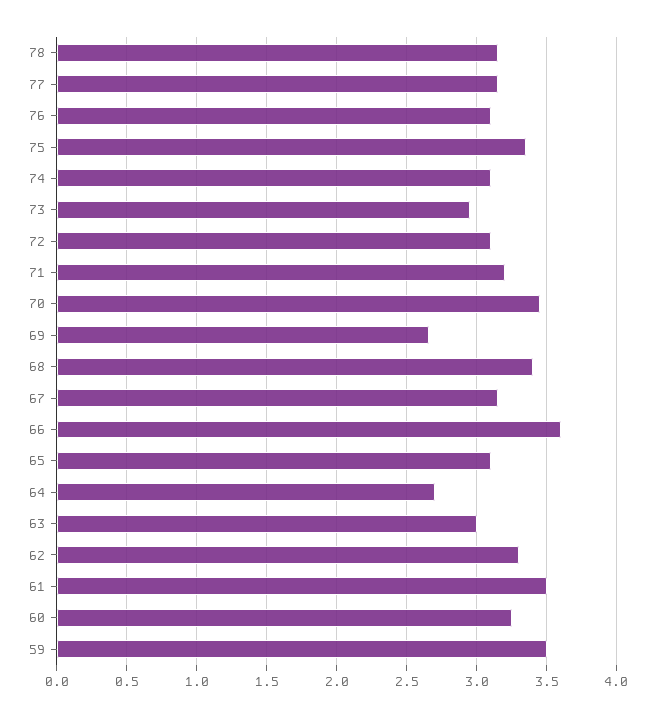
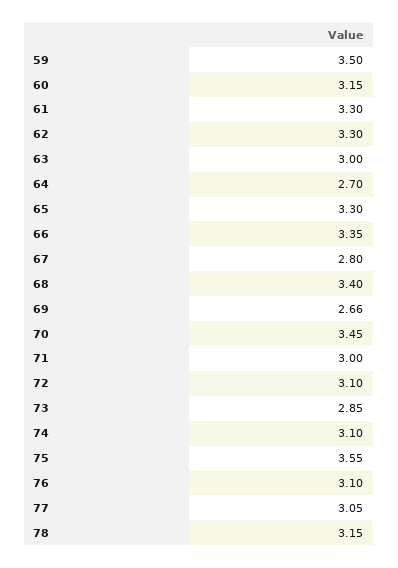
  {
    "78": 3.15,
-   "77": 3.15,
+   "77": 3.05,
    "76": 3.1,
-   "75": 3.35,
+   "75": 3.55,
    "74": 3.1,
-   "73": 2.95,
+   "73": 2.85,
    "72": 3.1,
-   "71": 3.2,
+   "71": 3,
    "70": 3.45,
    "69": 2.66,
    "68": 3.4,
-   "67": 3.15,
+   "67": 2.8,
-   "66": 3.6,
+   "66": 3.35,
-   "65": 3.1,
+   "65": 3.3,
    "64": 2.7,
    "63": 3,
    "62": 3.3,
-   "61": 3.5,
+   "61": 3.3,
-   "60": 3.25,
+   "60": 3.15,
    "59": 3.5
  }

